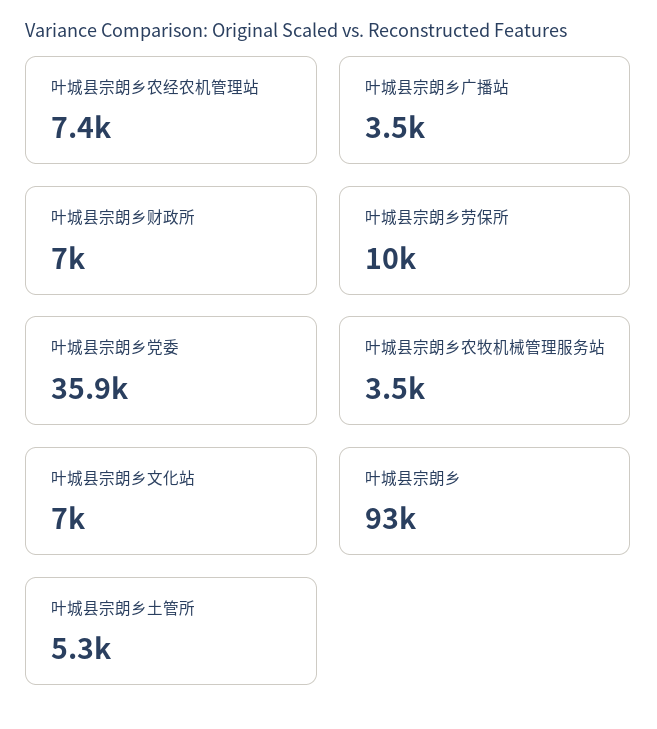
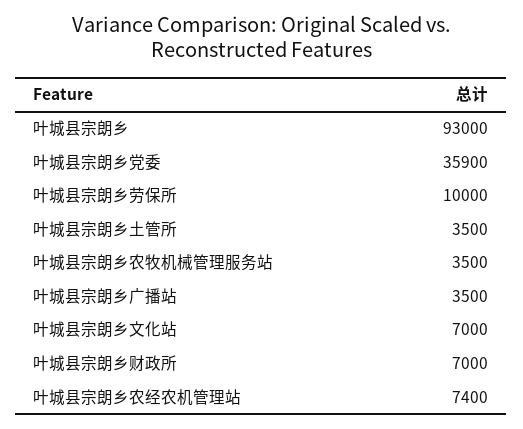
  {
    "叶城县宗朗乡农经农机管理站": 7400,
    "叶城县宗朗乡广播站": 3500,
    "叶城县宗朗乡财政所": 7000,
    "叶城县宗朗乡劳保所": 10000,
    "叶城县宗朗乡党委": 35900,
    "叶城县宗朗乡农牧机械管理服务站": 3500,
    "叶城县宗朗乡文化站": 7000,
    "叶城县宗朗乡": 93000,
-   "叶城县宗朗乡土管所": 5300
+   "叶城县宗朗乡土管所": 3500
  }

